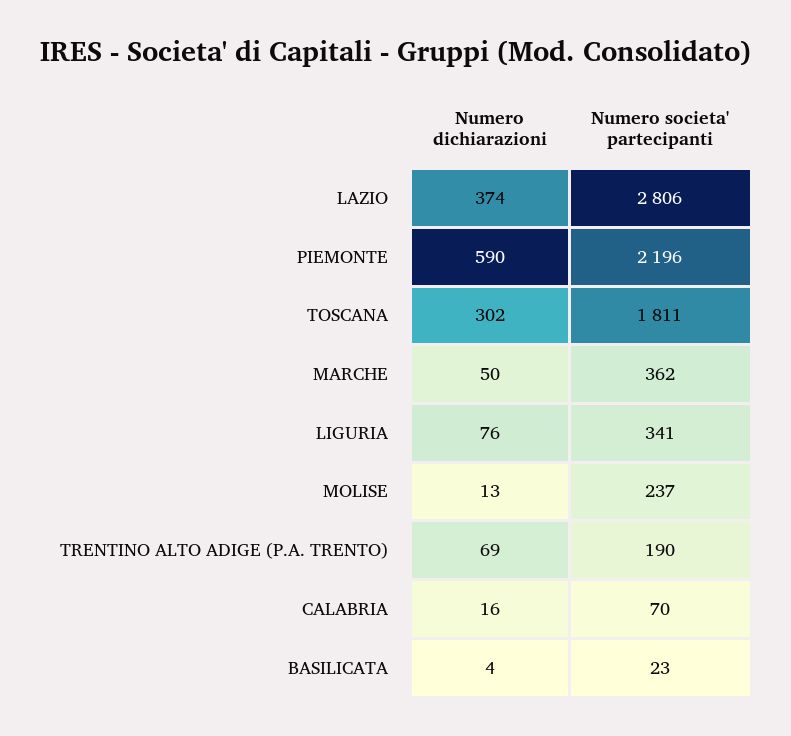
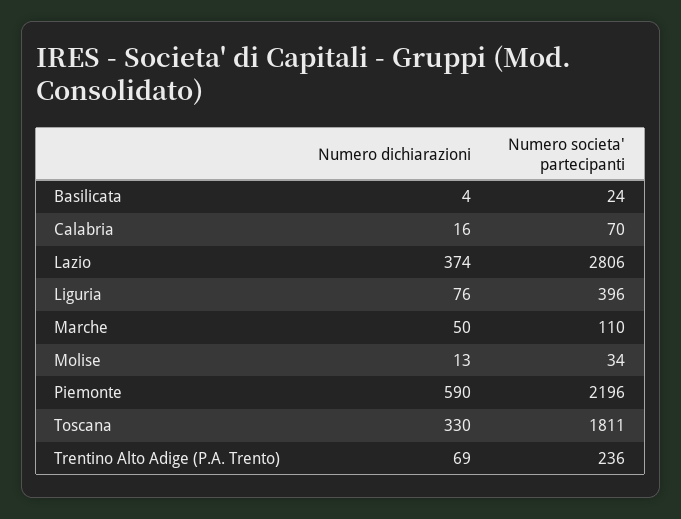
  {
    "Numero dichiarazioni": {
      "LAZIO": 374,
      "PIEMONTE": 590,
-     "TOSCANA": 302,
+     "TOSCANA": 330,
      "MARCHE": 50,
      "LIGURIA": 76,
      "MOLISE": 13,
      "TRENTINO ALTO ADIGE (P.A. TRENTO)": 69,
      "CALABRIA": 16,
      "BASILICATA": 4
    },
    "Numero societa' partecipanti": {
      "LAZIO": 2806,
      "PIEMONTE": 2196,
      "TOSCANA": 1811,
-     "MARCHE": 362,
+     "MARCHE": 110,
-     "LIGURIA": 341,
+     "LIGURIA": 396,
-     "MOLISE": 237,
+     "MOLISE": 34,
-     "TRENTINO ALTO ADIGE (P.A. TRENTO)": 190,
+     "TRENTINO ALTO ADIGE (P.A. TRENTO)": 236,
      "CALABRIA": 70,
-     "BASILICATA": 23
+     "BASILICATA": 24
    }
  }

